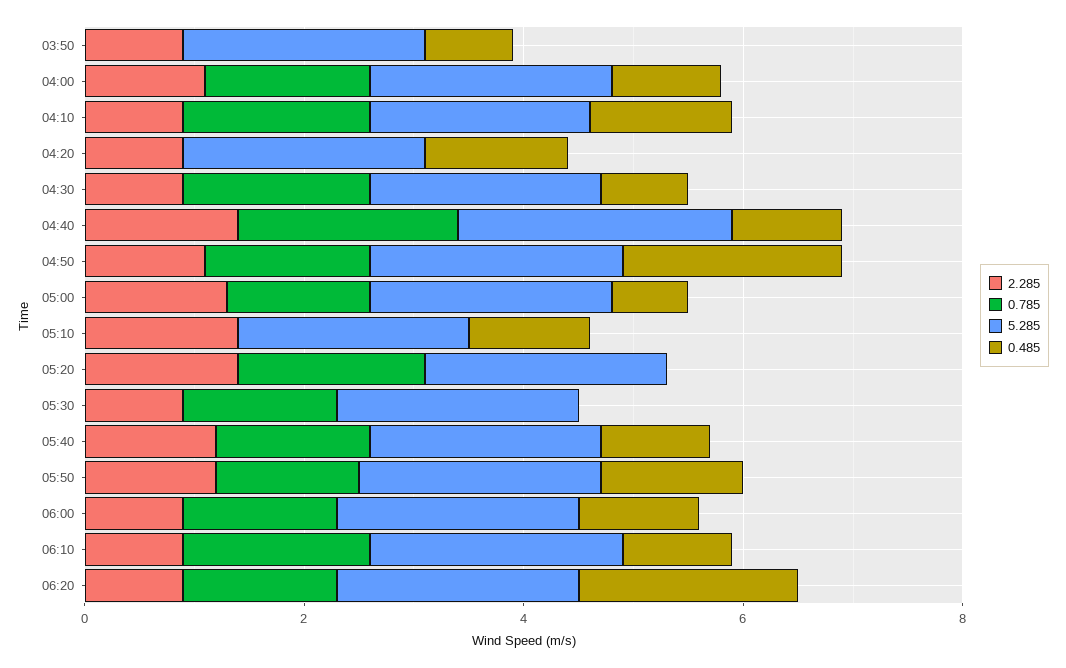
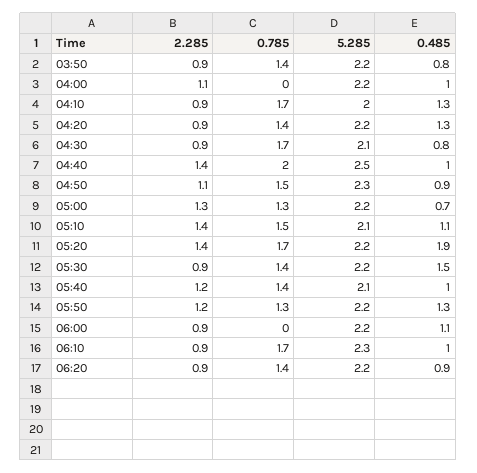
  {
    "2.285": {
      "03:50": 0.9,
      "04:00": 1.1,
      "04:10": 0.9,
      "04:20": 0.9,
      "04:30": 0.9,
      "04:40": 1.4,
      "04:50": 1.1,
      "05:00": 1.3,
      "05:10": 1.4,
      "05:20": 1.4,
      "05:30": 0.9,
      "05:40": 1.2,
      "05:50": 1.2,
      "06:00": 0.9,
      "06:10": 0.9,
      "06:20": 0.9
    },
    "0.785": {
-     "03:50": 0,
+     "03:50": 1.4,
-     "04:00": 1.5,
+     "04:00": 0,
      "04:10": 1.7,
-     "04:20": 0,
+     "04:20": 1.4,
      "04:30": 1.7,
      "04:40": 2,
      "04:50": 1.5,
      "05:00": 1.3,
-     "05:10": 0,
+     "05:10": 1.5,
      "05:20": 1.7,
      "05:30": 1.4,
      "05:40": 1.4,
      "05:50": 1.3,
-     "06:00": 1.5,
+     "06:00": 0,
      "06:10": 1.7,
      "06:20": 1.4
    },
    "5.285": {
      "03:50": 2.2,
      "04:00": 2.2,
      "04:10": 2,
      "04:20": 2.2,
      "04:30": 2.1,
      "04:40": 2.5,
      "04:50": 2.3,
      "05:00": 2.2,
      "05:10": 2.1,
      "05:20": 2.2,
      "05:30": 2.2,
      "05:40": 2.1,
      "05:50": 2.2,
      "06:00": 2.2,
      "06:10": 2.3,
      "06:20": 2.2
    },
    "0.485": {
      "03:50": 0.8,
      "04:00": 1,
      "04:10": 1.3,
      "04:20": 1.3,
      "04:30": 0.8,
      "04:40": 1,
-     "04:50": 2,
+     "04:50": 0.9,
      "05:00": 0.7,
      "05:10": 1.1,
-     "05:20": 0,
+     "05:20": 1.9,
-     "05:30": 0,
+     "05:30": 1.5,
      "05:40": 1,
      "05:50": 1.3,
      "06:00": 1.1,
      "06:10": 1,
-     "06:20": 2
+     "06:20": 0.9
    }
  }

